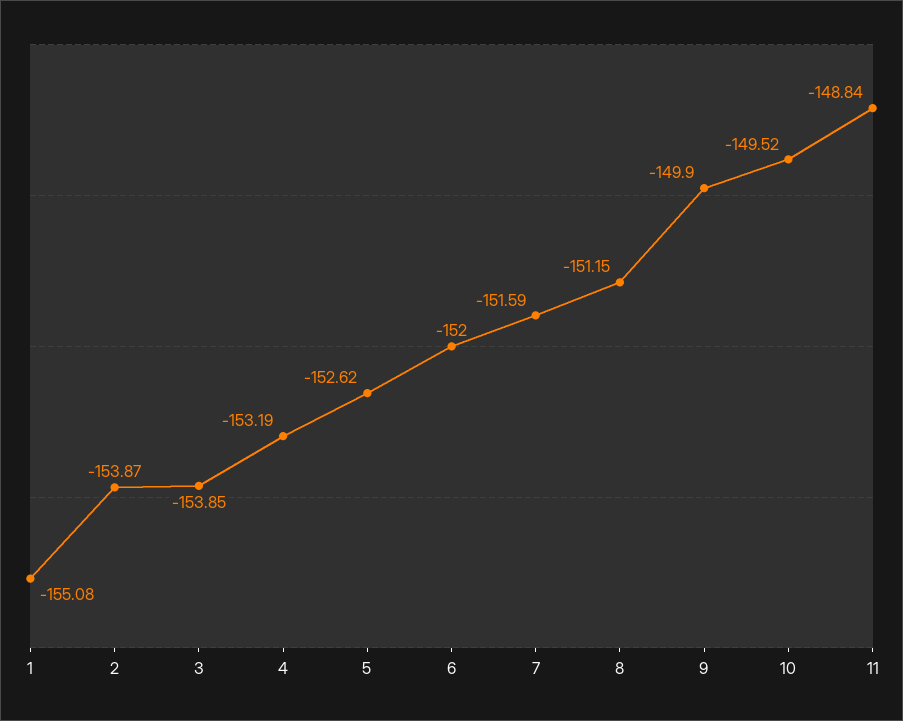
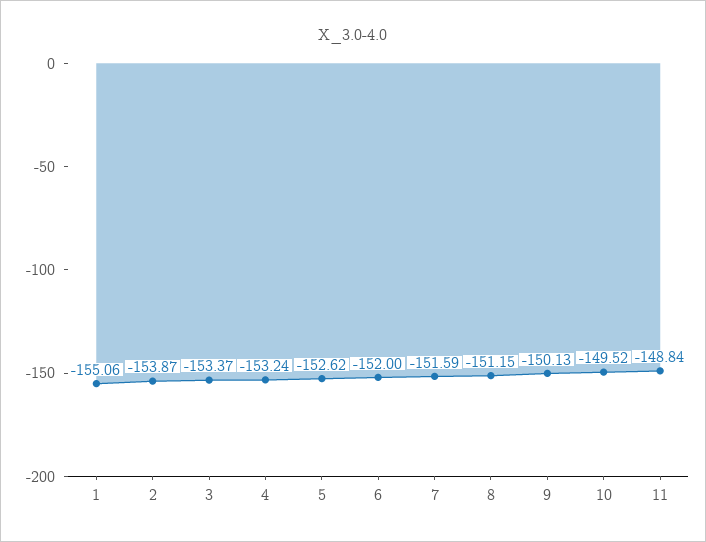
  {
-   "1": -155.08,
+   "1": -155.06,
    "2": -153.87,
-   "3": -153.85,
+   "3": -153.37,
-   "4": -153.19,
+   "4": -153.24,
    "5": -152.62,
    "6": -152,
    "7": -151.59,
    "8": -151.15,
-   "9": -149.9,
+   "9": -150.13,
    "10": -149.52,
    "11": -148.84
  }

